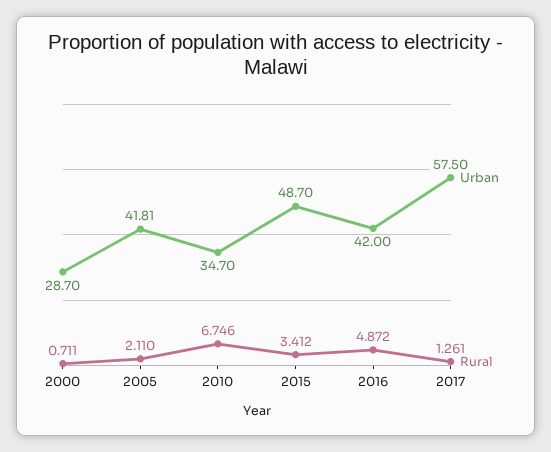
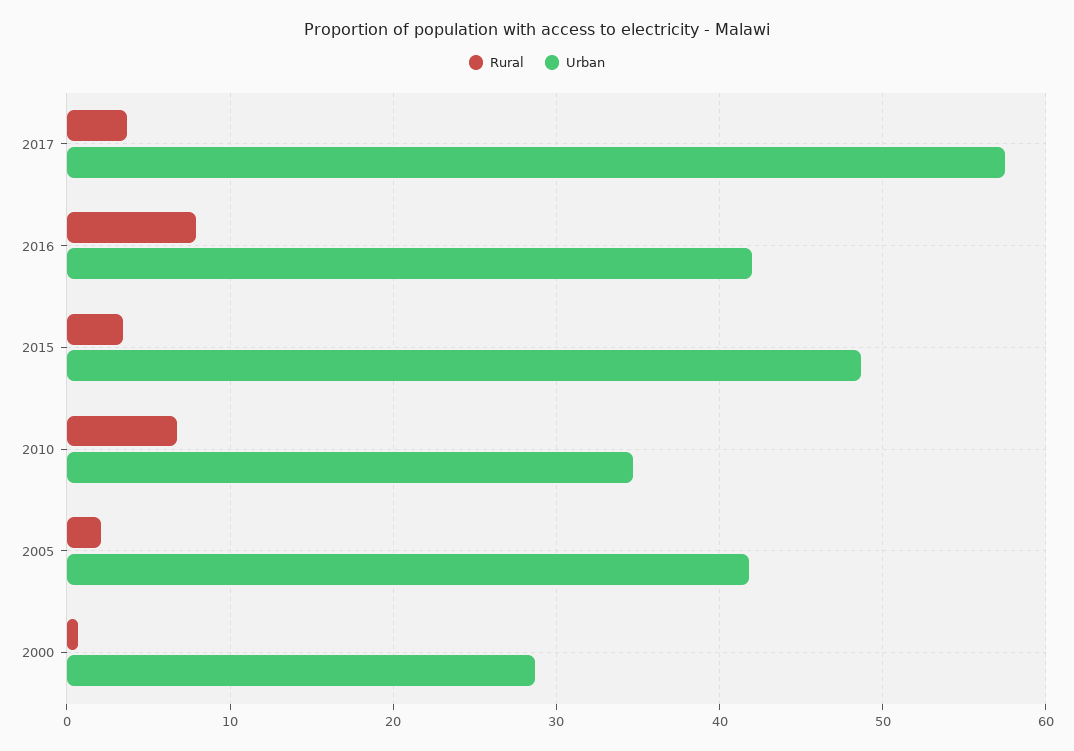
  {
    "Urban": {
      "2000": 28.7,
      "2005": 41.81,
      "2010": 34.7,
      "2015": 48.7,
      "2016": 42,
      "2017": 57.5
    },
    "Rural": {
      "2000": 0.711,
      "2005": 2.11,
      "2010": 6.746,
      "2015": 3.412,
-     "2016": 4.872,
+     "2016": 8,
-     "2017": 1.261
+     "2017": 4
    }
  }

